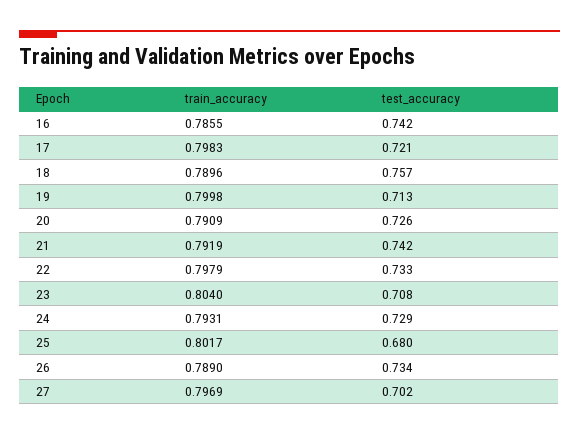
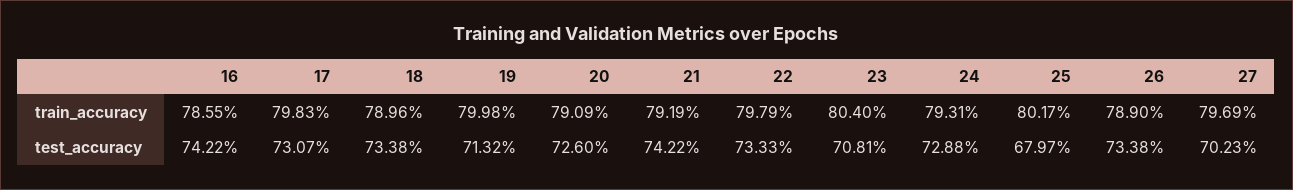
  {
    "train_accuracy": {
      "16": 0.7855,
      "17": 0.7983,
      "18": 0.7896,
      "19": 0.7998,
      "20": 0.7909,
      "21": 0.7919,
      "22": 0.7979,
      "23": 0.804,
      "24": 0.7931,
      "25": 0.8017,
      "26": 0.789,
      "27": 0.7969
    },
    "test_accuracy": {
      "16": 0.7422,
-     "17": 0.721,
+     "17": 0.7307,
-     "18": 0.757,
+     "18": 0.7338,
      "19": 0.7132,
      "20": 0.726,
      "21": 0.7422,
      "22": 0.7333,
      "23": 0.7081,
      "24": 0.7288,
      "25": 0.6797,
      "26": 0.7338,
      "27": 0.7023
    }
  }

